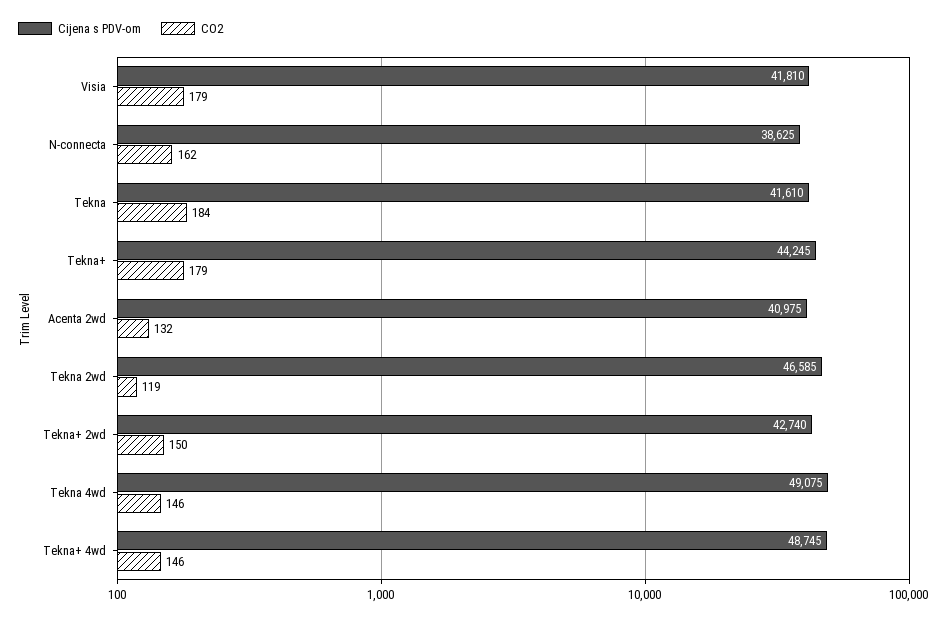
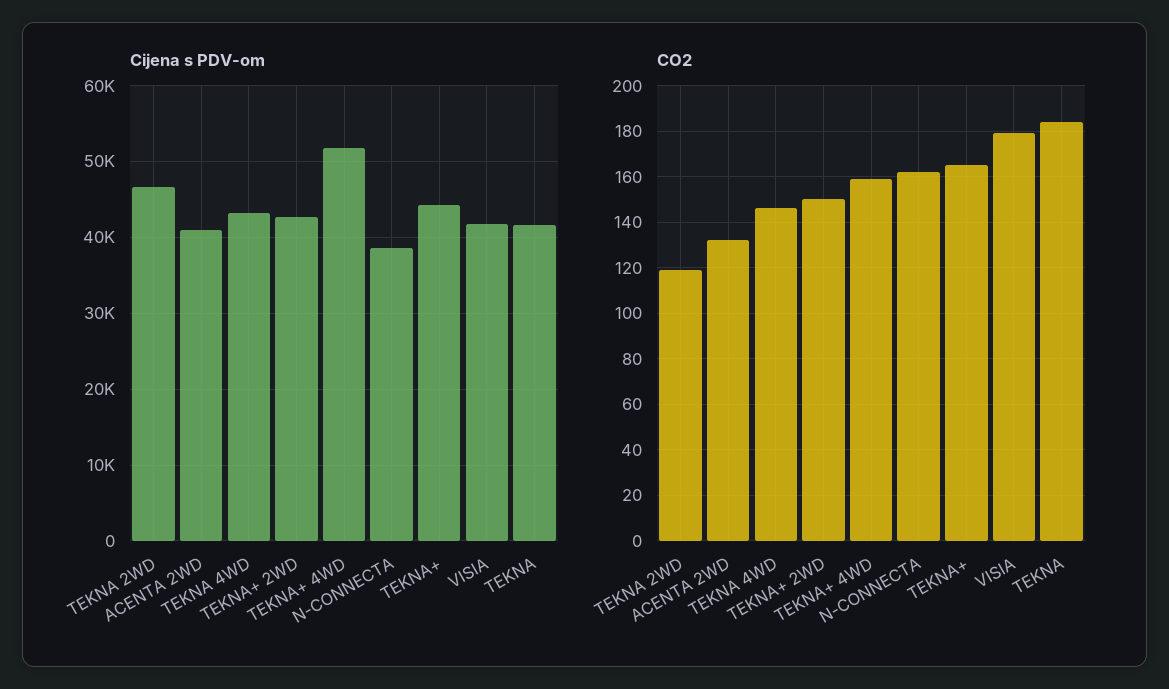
  {
    "Cijena s PDV-om": {
      "Visia": 41810,
      "N-connecta": 38625,
      "Tekna": 41610,
      "Tekna+": 44245,
      "Acenta 2wd": 40975,
      "Tekna 2wd": 46585,
      "Tekna+ 2wd": 42740,
-     "Tekna 4wd": 49075,
+     "Tekna 4wd": 43000,
-     "Tekna+ 4wd": 48745
+     "Tekna+ 4wd": 52000
    },
    "CO2": {
      "Visia": 179,
      "N-connecta": 162,
      "Tekna": 184,
-     "Tekna+": 179,
+     "Tekna+": 165,
      "Acenta 2wd": 132,
      "Tekna 2wd": 119,
      "Tekna+ 2wd": 150,
      "Tekna 4wd": 146,
-     "Tekna+ 4wd": 146
+     "Tekna+ 4wd": 160
    }
  }

